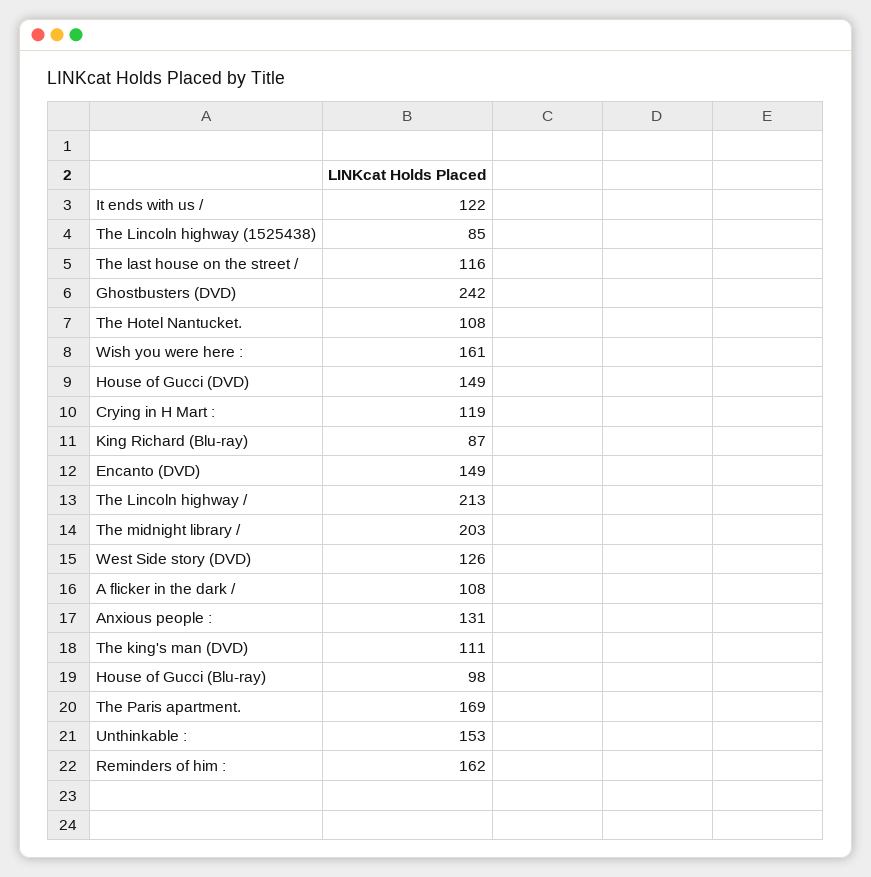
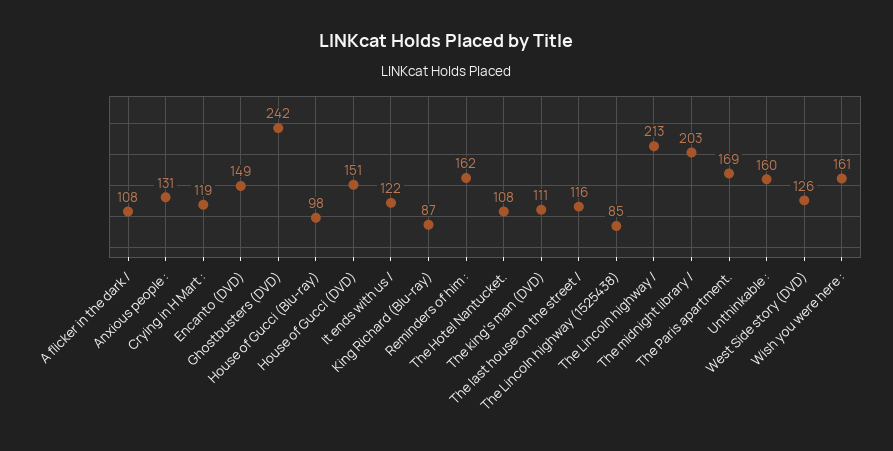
  {
    "It ends with us /": 122,
    "The Lincoln highway (1525438)": 85,
    "The last house on the street /": 116,
    "Ghostbusters (DVD)": 242,
    "The Hotel Nantucket.": 108,
    "Wish you were here :": 161,
-   "House of Gucci (DVD)": 149,
+   "House of Gucci (DVD)": 151,
    "Crying in H Mart :": 119,
    "King Richard (Blu-ray)": 87,
    "Encanto (DVD)": 149,
    "The Lincoln highway /": 213,
    "The midnight library /": 203,
    "West Side story (DVD)": 126,
    "A flicker in the dark /": 108,
    "Anxious people :": 131,
    "The king's man (DVD)": 111,
    "House of Gucci (Blu-ray)": 98,
    "The Paris apartment.": 169,
-   "Unthinkable :": 153,
+   "Unthinkable :": 160,
    "Reminders of him :": 162
  }

